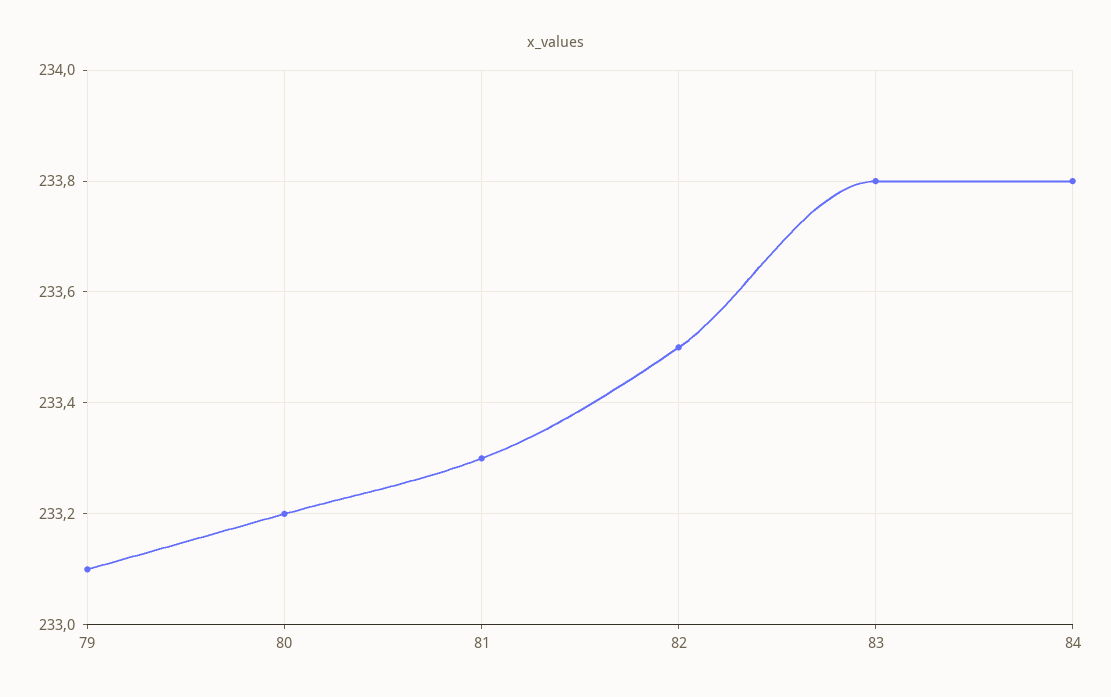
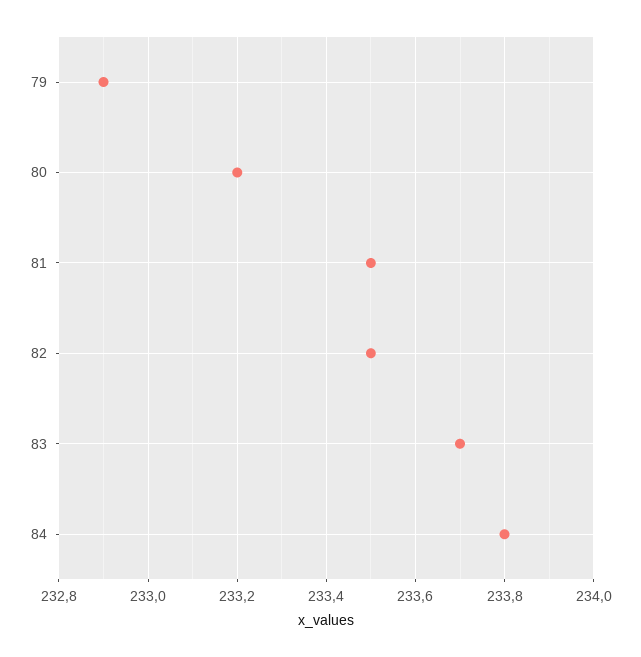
  {
-   "79": 233.1,
+   "79": 232.9,
    "80": 233.2,
-   "81": 233.3,
+   "81": 233.5,
    "82": 233.5,
-   "83": 233.8,
+   "83": 233.7,
    "84": 233.8
  }

